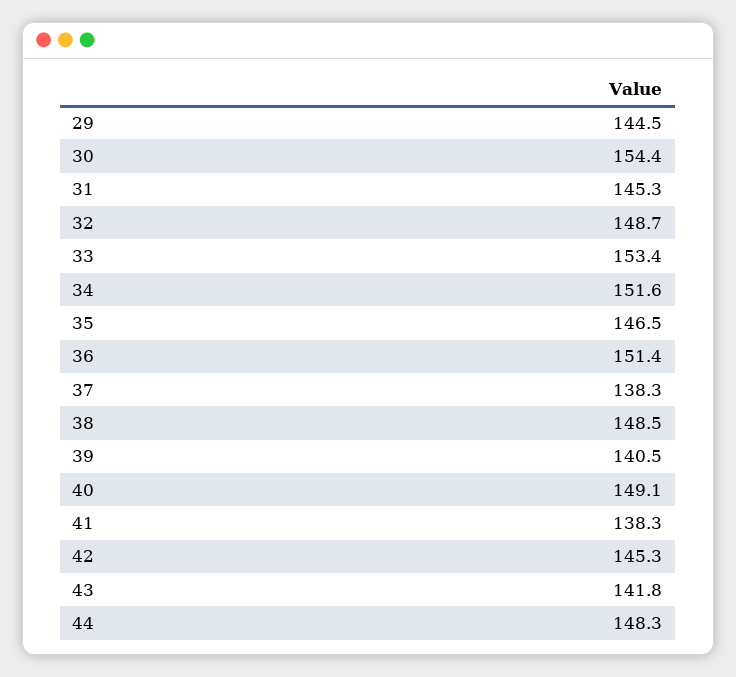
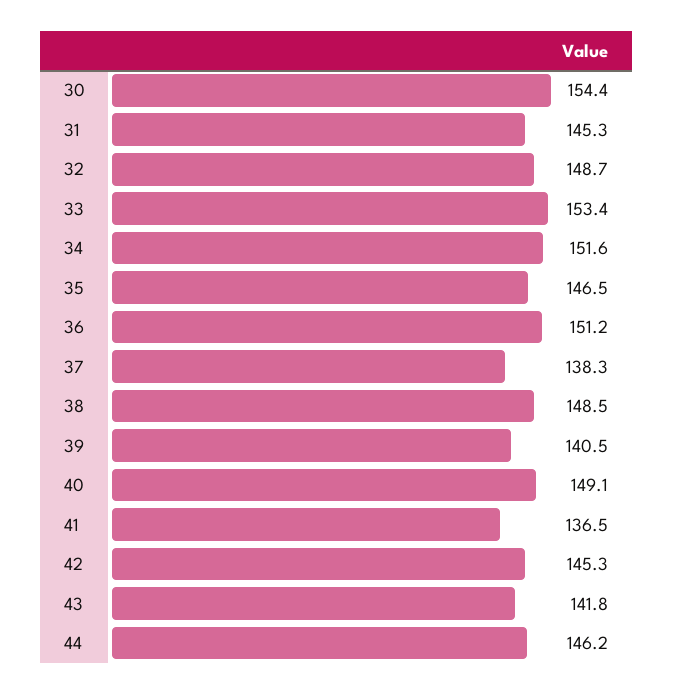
  {
-   "29": 144.5,
    "30": 154.4,
    "31": 145.3,
    "32": 148.7,
    "33": 153.4,
    "34": 151.6,
    "35": 146.5,
-   "36": 151.4,
+   "36": 151.2,
    "37": 138.3,
    "38": 148.5,
    "39": 140.5,
    "40": 149.1,
-   "41": 138.3,
+   "41": 136.5,
    "42": 145.3,
    "43": 141.8,
-   "44": 148.3
+   "44": 146.2
  }

